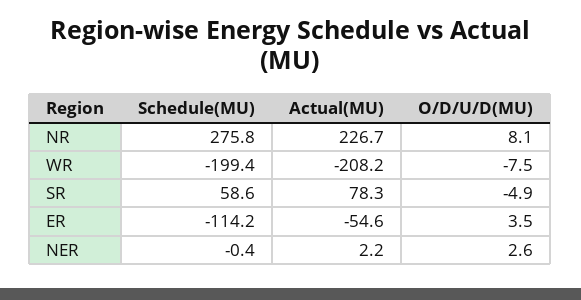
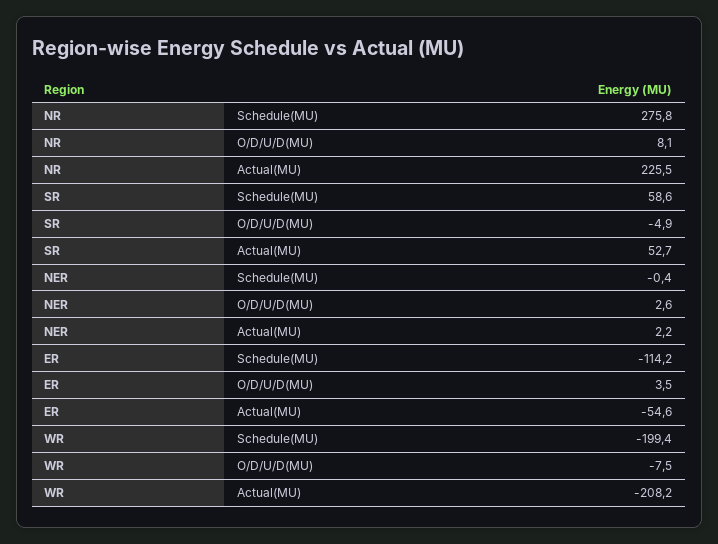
  {
    "Schedule(MU)": {
      "NR": 275.8,
      "WR": -199.4,
      "SR": 58.6,
      "ER": -114.2,
      "NER": -0.4
    },
    "Actual(MU)": {
-     "NR": 226.7,
+     "NR": 225.5,
      "WR": -208.2,
-     "SR": 78.3,
+     "SR": 52.7,
      "ER": -54.6,
      "NER": 2.2
    },
    "O/D/U/D(MU)": {
      "NR": 8.1,
      "WR": -7.5,
      "SR": -4.9,
      "ER": 3.5,
      "NER": 2.6
    }
  }

